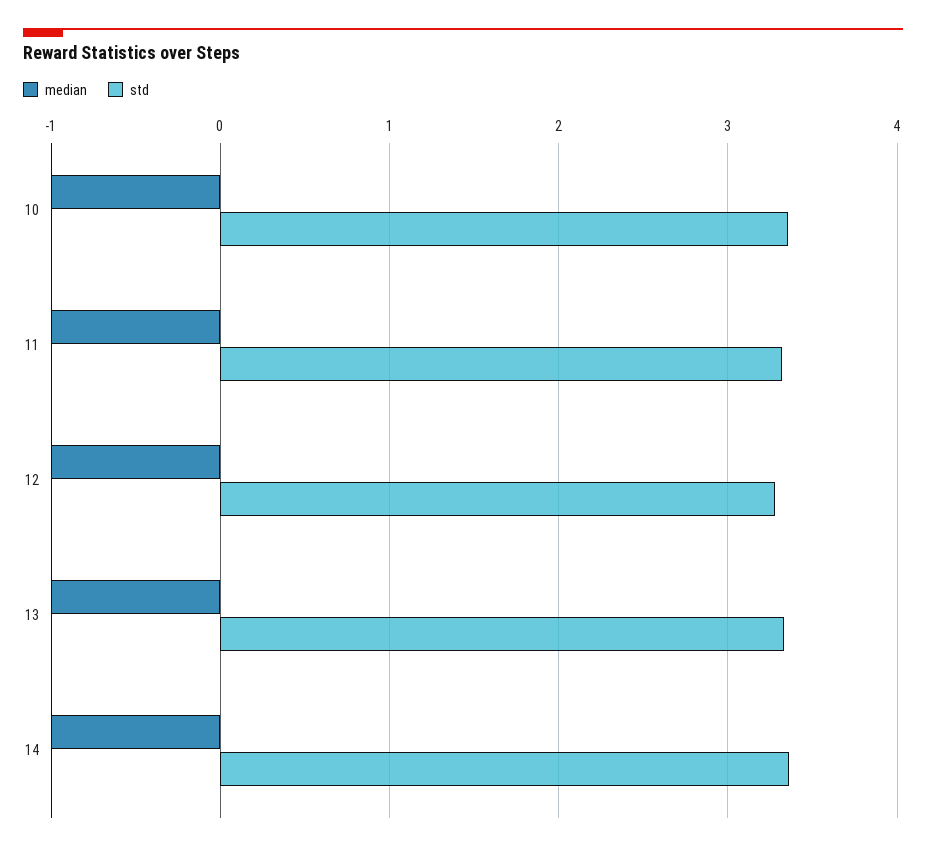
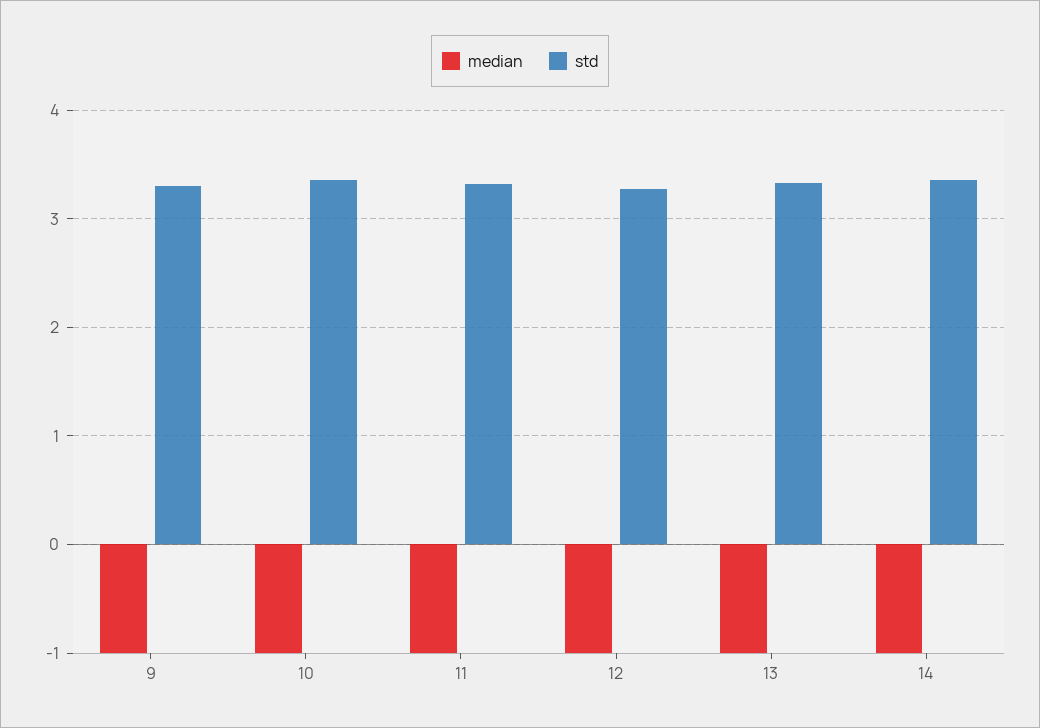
  {
    "median": {
      "10": -1,
      "11": -1,
      "12": -1,
      "13": -1,
-     "14": -1
+     "14": -1,
+     "9": -1
    },
    "std": {
      "10": 3.4,
      "11": 3.3,
      "12": 3.3,
      "13": 3.3,
-     "14": 3.4
+     "14": 3.4,
+     "9": 3.3
    }
  }

